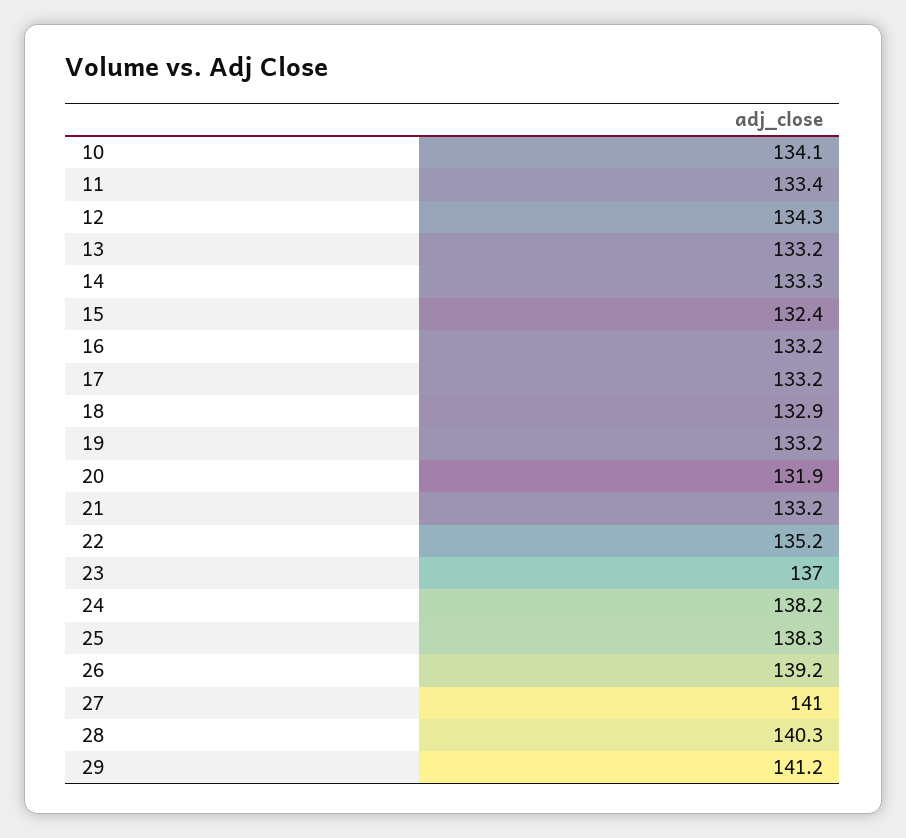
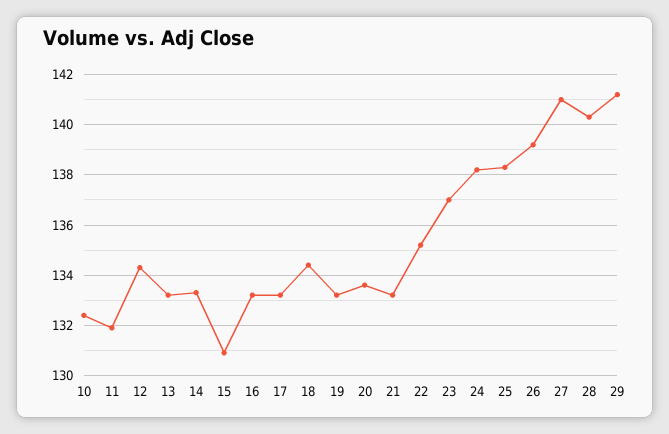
  {
-   "10": 134.1,
+   "10": 132.5,
-   "11": 133.4,
+   "11": 132,
    "12": 134.3,
    "13": 133.2,
    "14": 133.3,
-   "15": 132.4,
+   "15": 131,
    "16": 133.2,
    "17": 133.2,
-   "18": 132.9,
+   "18": 134.5,
    "19": 133.2,
-   "20": 131.9,
+   "20": 133.5,
    "21": 133.2,
    "22": 135.2,
    "23": 137,
    "24": 138.2,
    "25": 138.3,
    "26": 139.2,
    "27": 141,
    "28": 140.3,
    "29": 141.2
  }

